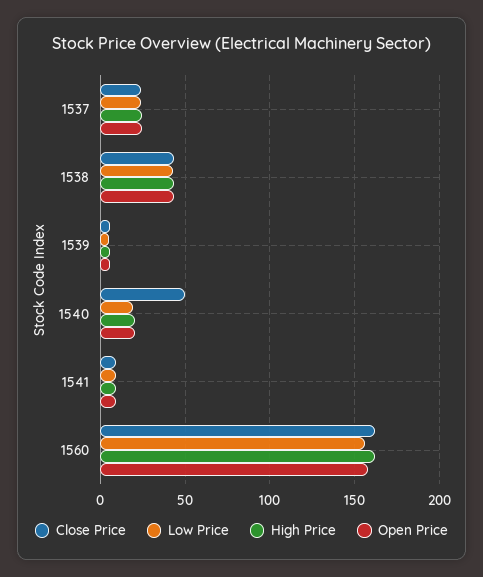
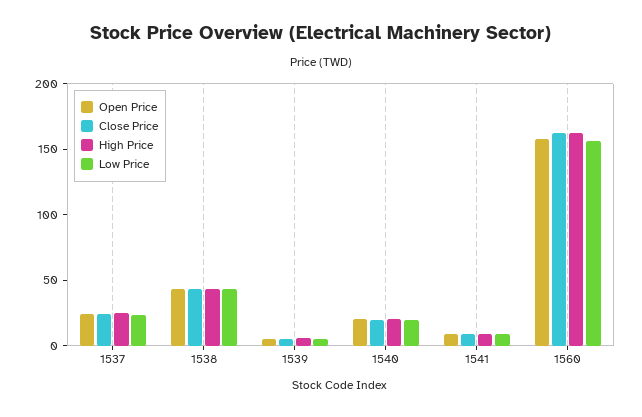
  {
    "Close Price": {
      "1537": 25,
      "1538": 45,
      "1539": 5,
-     "1540": 50,
+     "1540": 20,
      "1541": 10,
      "1560": 160
    },
    "Low Price": {
      "1537": 25,
      "1538": 45,
      "1539": 5,
      "1540": 20,
      "1541": 10,
      "1560": 155
    },
    "High Price": {
      "1537": 25,
      "1538": 45,
      "1539": 5,
      "1540": 20,
      "1541": 10,
      "1560": 160
    },
    "Open Price": {
      "1537": 25,
      "1538": 45,
      "1539": 5,
      "1540": 20,
      "1541": 10,
      "1560": 160
    }
  }

